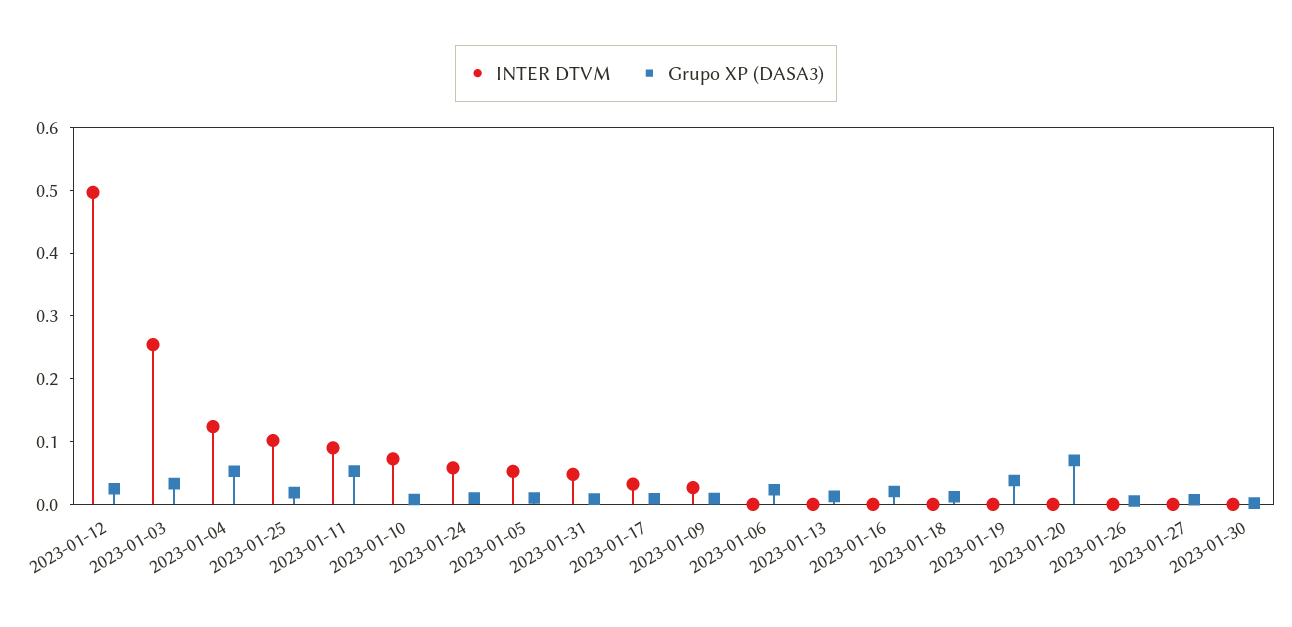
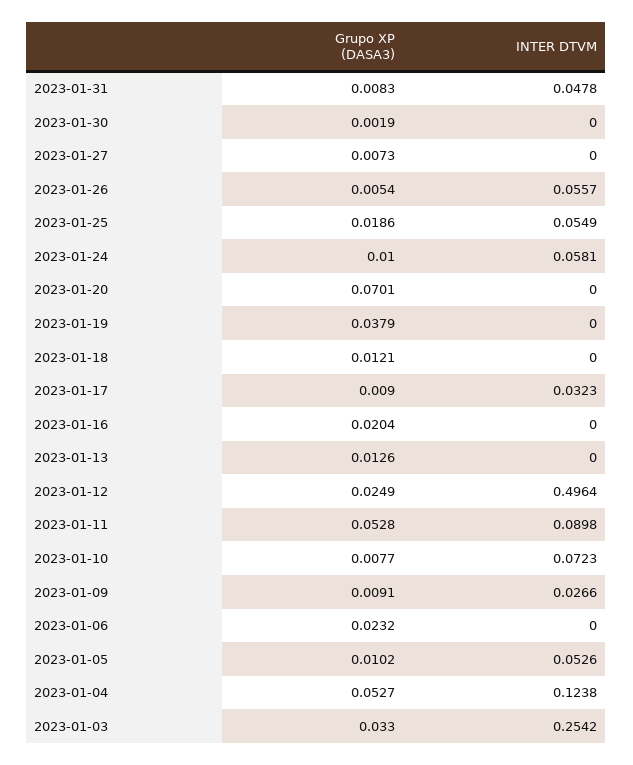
  {
    "INTER DTVM": {
      "2023-01-12": 0.4964,
      "2023-01-03": 0.2542,
      "2023-01-04": 0.1238,
-     "2023-01-25": 0.1,
+     "2023-01-25": 0.0549,
      "2023-01-11": 0.0898,
      "2023-01-10": 0.0723,
      "2023-01-24": 0.0581,
      "2023-01-05": 0.0526,
      "2023-01-31": 0.0478,
      "2023-01-17": 0.0323,
      "2023-01-09": 0.0266,
      "2023-01-06": 0,
      "2023-01-13": 0,
      "2023-01-16": 0,
      "2023-01-18": 0,
      "2023-01-19": 0,
      "2023-01-20": 0,
-     "2023-01-26": 0,
+     "2023-01-26": 0.0557,
      "2023-01-27": 0,
      "2023-01-30": 0
    },
    "Grupo XP (DASA3)": {
      "2023-01-12": 0.0249,
      "2023-01-03": 0.033,
      "2023-01-04": 0.0527,
      "2023-01-25": 0.0186,
      "2023-01-11": 0.0528,
      "2023-01-10": 0.0077,
      "2023-01-24": 0.01,
      "2023-01-05": 0.0102,
      "2023-01-31": 0.0083,
      "2023-01-17": 0.009,
      "2023-01-09": 0.0091,
      "2023-01-06": 0.0232,
      "2023-01-13": 0.0126,
      "2023-01-16": 0.0204,
      "2023-01-18": 0.0121,
      "2023-01-19": 0.0379,
      "2023-01-20": 0.0701,
      "2023-01-26": 0.0054,
      "2023-01-27": 0.0073,
      "2023-01-30": 0.0019
    }
  }

